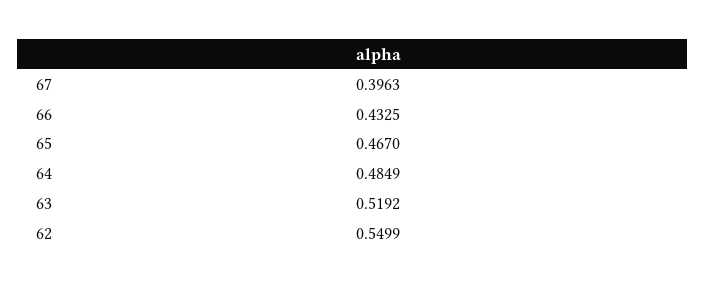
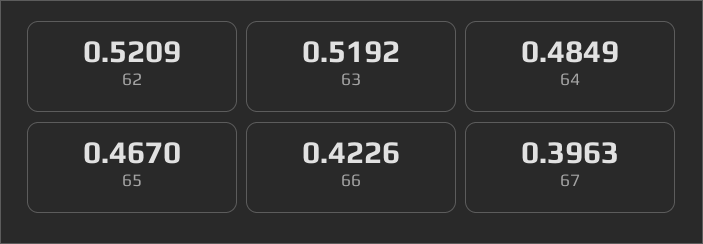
  {
    "67": 0.3963,
-   "66": 0.4325,
+   "66": 0.4226,
    "65": 0.467,
    "64": 0.4849,
    "63": 0.5192,
-   "62": 0.5499
+   "62": 0.5209
  }

